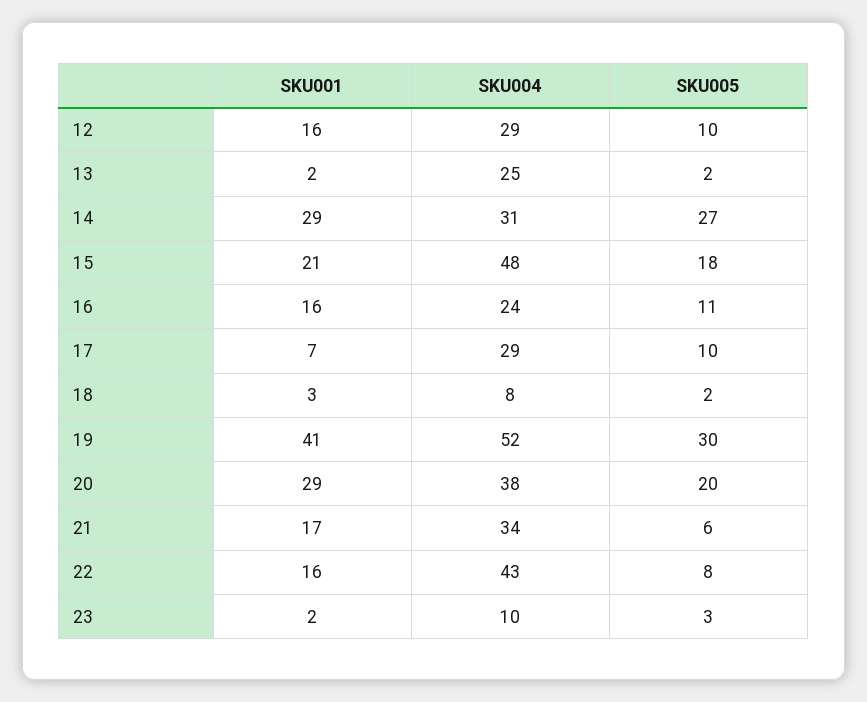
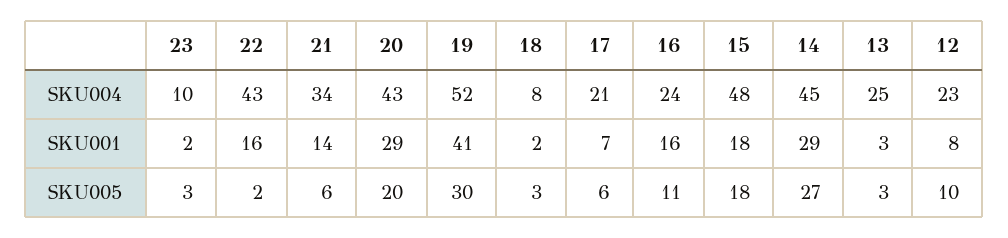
  {
    "SKU001": {
-     "12": 16,
+     "12": 8,
-     "13": 2,
+     "13": 3,
      "14": 29,
-     "15": 21,
+     "15": 18,
      "16": 16,
      "17": 7,
-     "18": 3,
+     "18": 2,
      "19": 41,
      "20": 29,
-     "21": 17,
+     "21": 14,
      "22": 16,
      "23": 2
    },
    "SKU004": {
-     "12": 29,
+     "12": 23,
      "13": 25,
-     "14": 31,
+     "14": 45,
      "15": 48,
      "16": 24,
-     "17": 29,
+     "17": 21,
      "18": 8,
      "19": 52,
-     "20": 38,
+     "20": 43,
      "21": 34,
      "22": 43,
      "23": 10
    },
    "SKU005": {
      "12": 10,
-     "13": 2,
+     "13": 3,
      "14": 27,
      "15": 18,
      "16": 11,
-     "17": 10,
+     "17": 6,
-     "18": 2,
+     "18": 3,
      "19": 30,
      "20": 20,
      "21": 6,
-     "22": 8,
+     "22": 2,
      "23": 3
    }
  }

